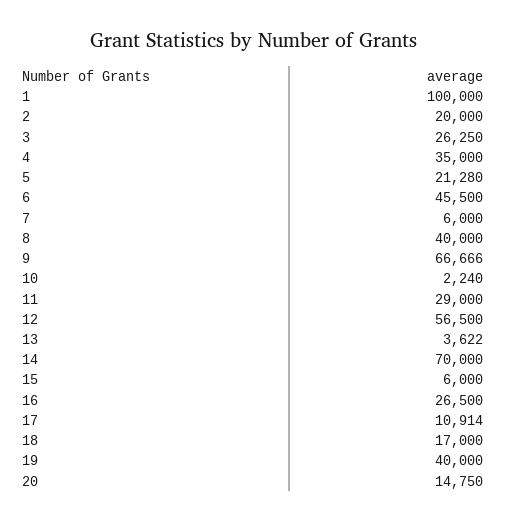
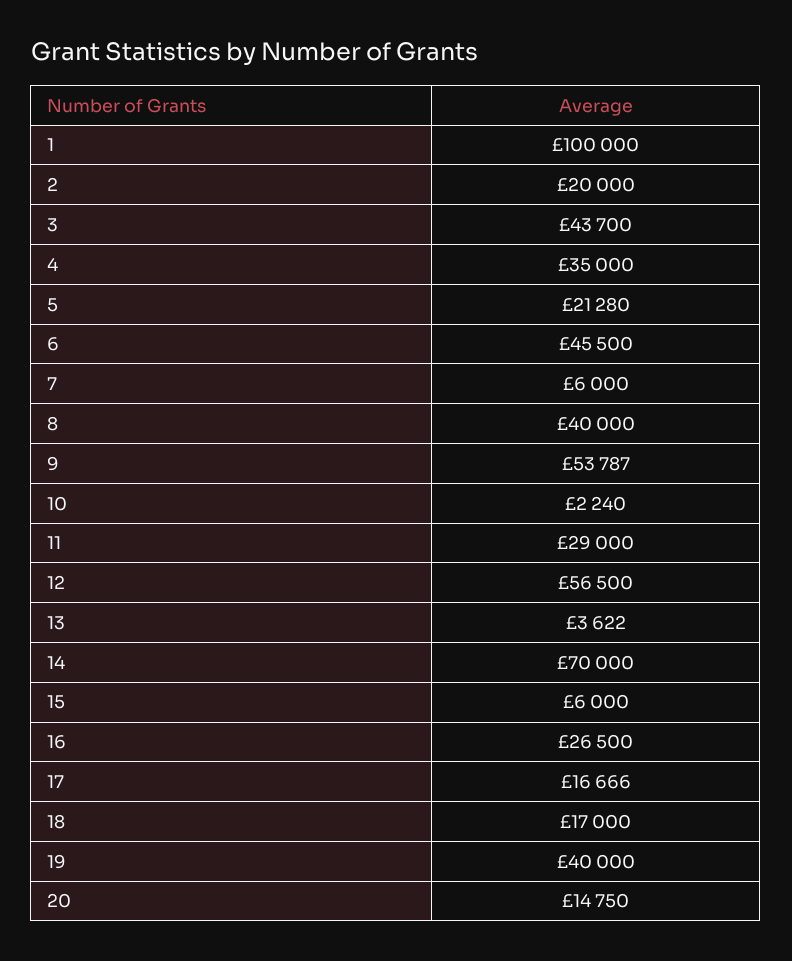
  {
    "1": 100000,
    "2": 20000,
-   "3": 26250,
+   "3": 43700,
    "4": 35000,
    "5": 21280,
    "6": 45500,
    "7": 6000,
    "8": 40000,
-   "9": 66666,
+   "9": 53787,
    "10": 2240,
    "11": 29000,
    "12": 56500,
    "13": 3622,
    "14": 70000,
    "15": 6000,
    "16": 26500,
-   "17": 10914,
+   "17": 16666,
    "18": 17000,
    "19": 40000,
    "20": 14750
  }

